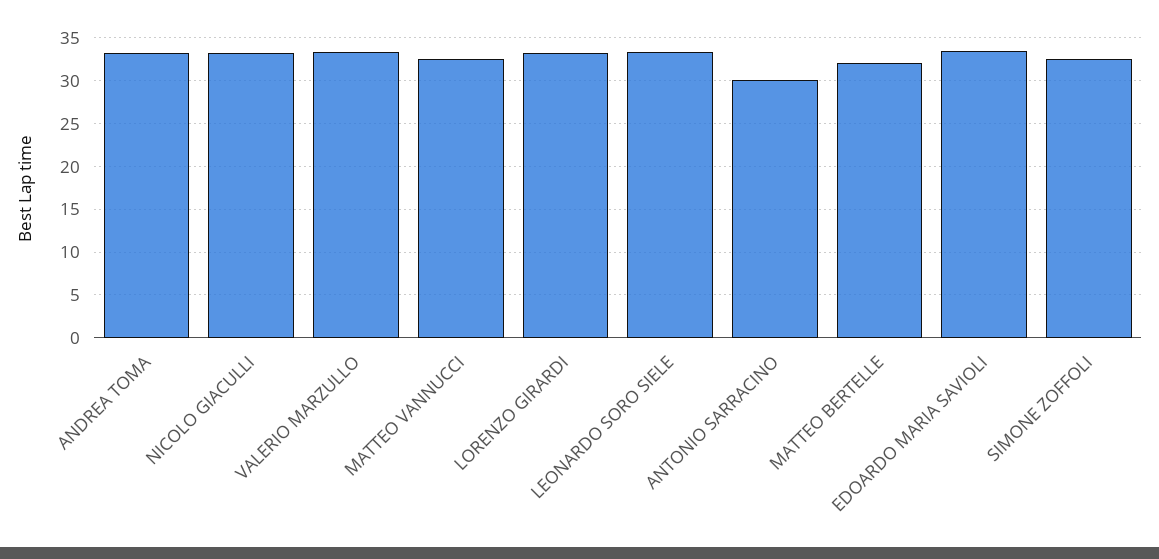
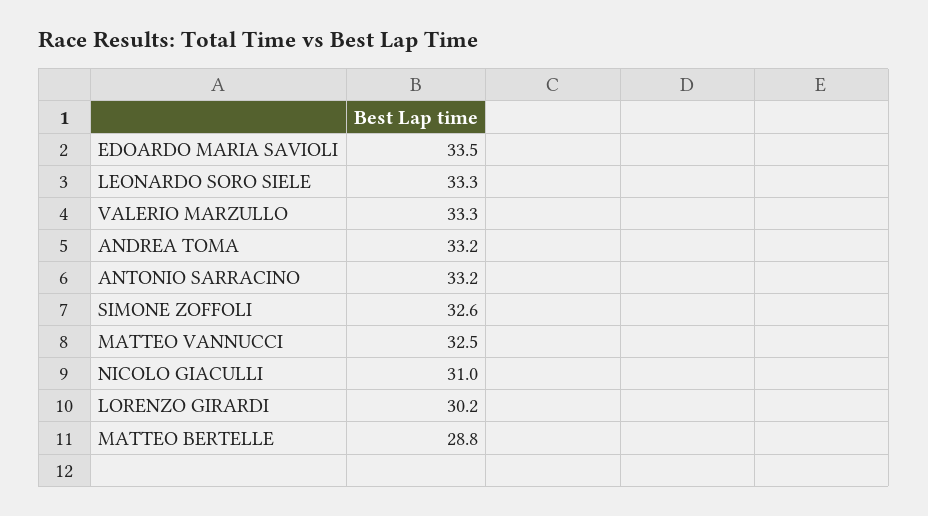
  {
    "ANDREA TOMA": 33.2,
-   "NICOLO GIACULLI": 33,
+   "NICOLO GIACULLI": 31,
    "VALERIO MARZULLO": 33.3,
    "MATTEO VANNUCCI": 32.5,
-   "LORENZO GIRARDI": 33,
+   "LORENZO GIRARDI": 30.2,
    "LEONARDO SORO SIELE": 33.3,
-   "ANTONIO SARRACINO": 30,
+   "ANTONIO SARRACINO": 33.2,
-   "MATTEO BERTELLE": 32,
+   "MATTEO BERTELLE": 28.8,
    "EDOARDO MARIA SAVIOLI": 33.5,
    "SIMONE ZOFFOLI": 32.6
  }

